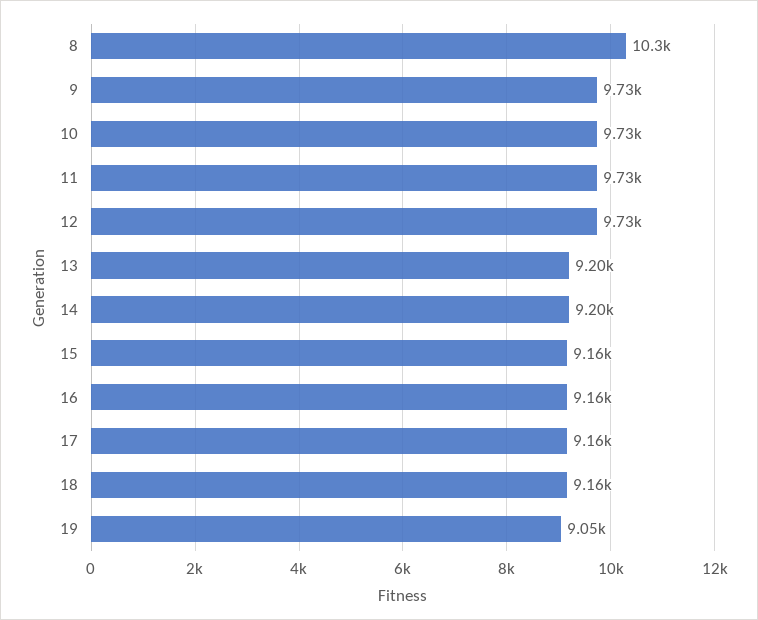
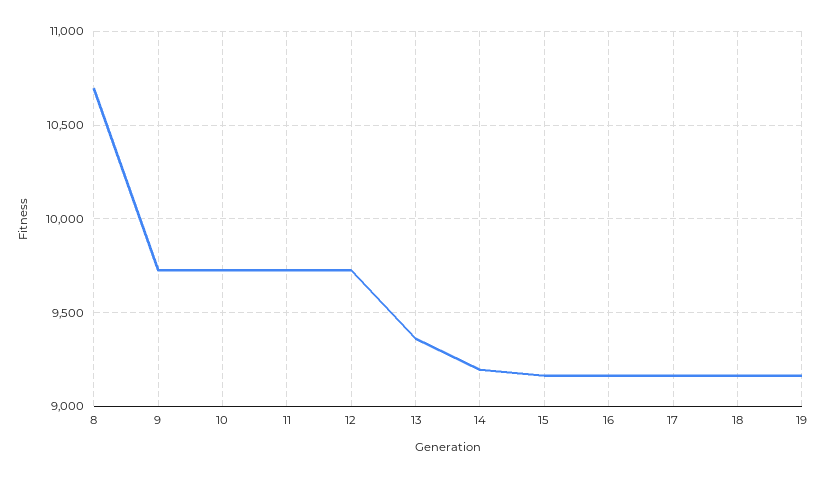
  {
-   "8": 10300,
+   "8": 10700,
    "9": 9730,
    "10": 9730,
    "11": 9730,
    "12": 9730,
-   "13": 9200,
+   "13": 9350,
    "14": 9200,
    "15": 9160,
    "16": 9160,
    "17": 9160,
    "18": 9160,
-   "19": 9050
+   "19": 9150
  }

